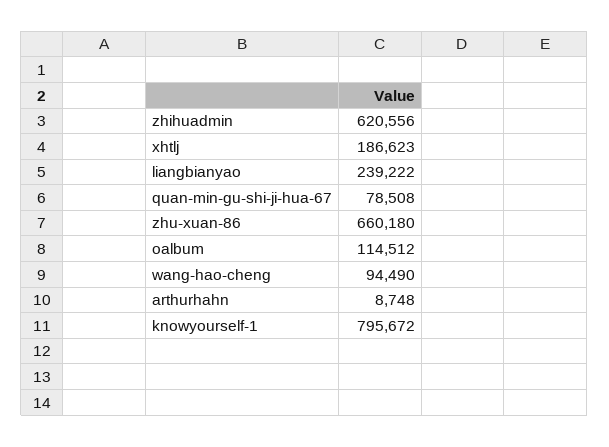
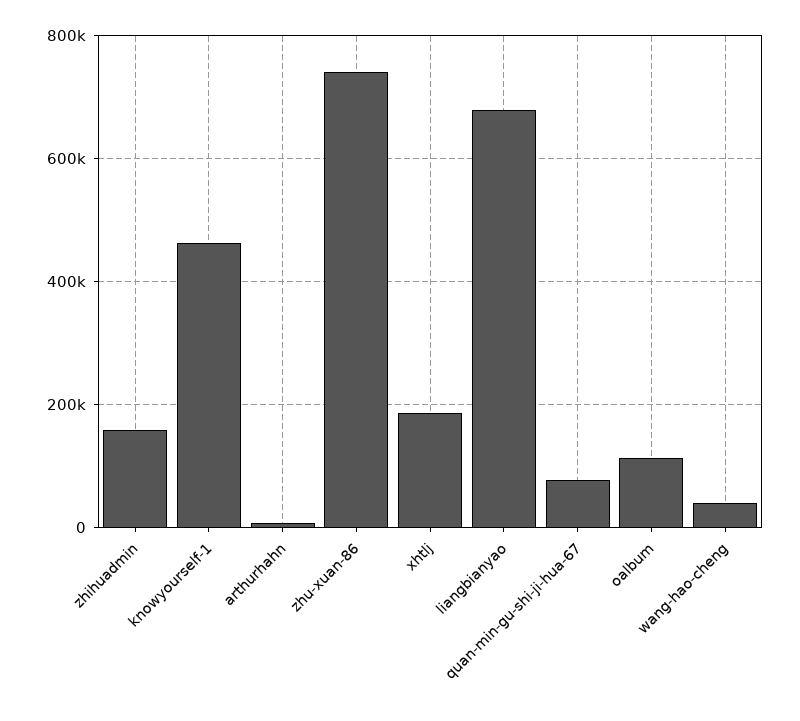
  {
-   "zhihuadmin": 620556,
+   "zhihuadmin": 160000,
    "xhtlj": 186623,
-   "liangbianyao": 239222,
+   "liangbianyao": 680000,
    "quan-min-gu-shi-ji-hua-67": 78508,
-   "zhu-xuan-86": 660180,
+   "zhu-xuan-86": 740000,
    "oalbum": 114512,
-   "wang-hao-cheng": 94490,
+   "wang-hao-cheng": 40000,
    "arthurhahn": 8748,
-   "knowyourself-1": 795672
+   "knowyourself-1": 460000
  }

